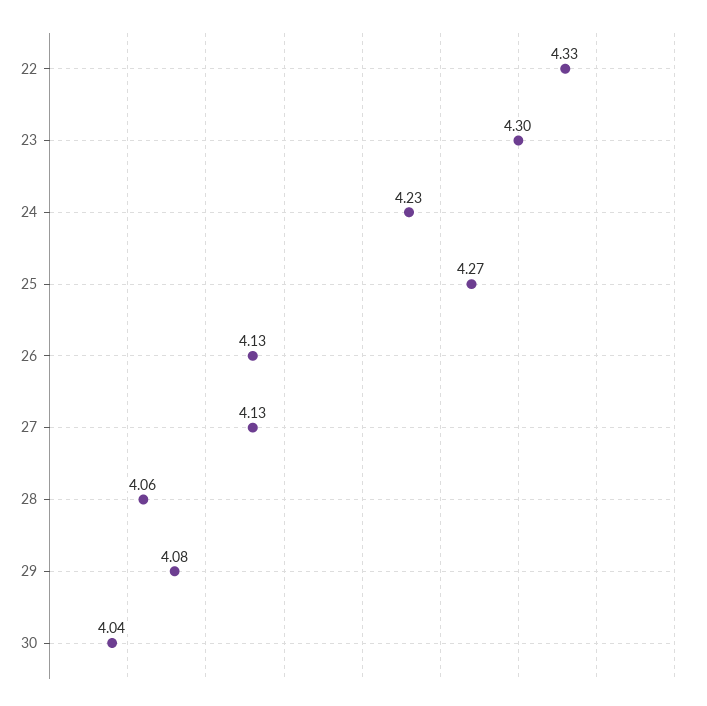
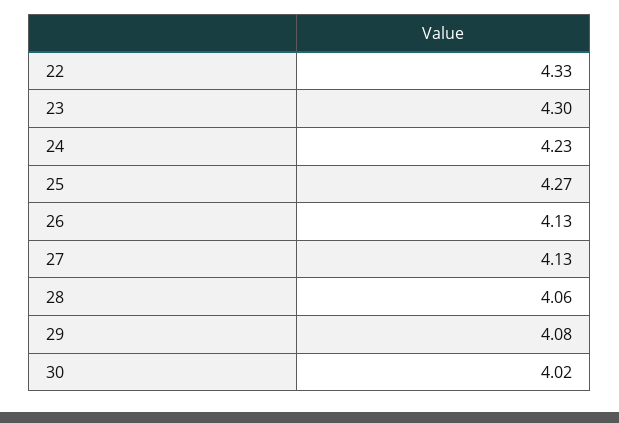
  {
    "22": 4.33,
    "23": 4.3,
    "24": 4.23,
    "25": 4.27,
    "26": 4.13,
    "27": 4.13,
    "28": 4.06,
    "29": 4.08,
-   "30": 4.04
+   "30": 4.02
  }

